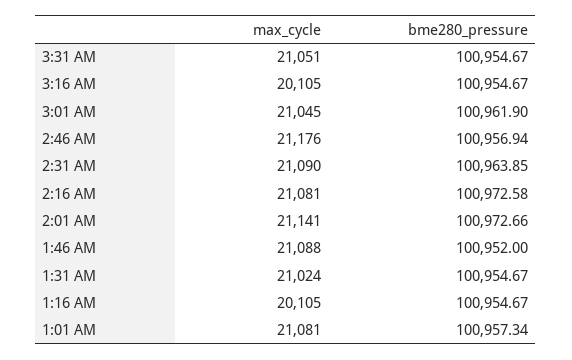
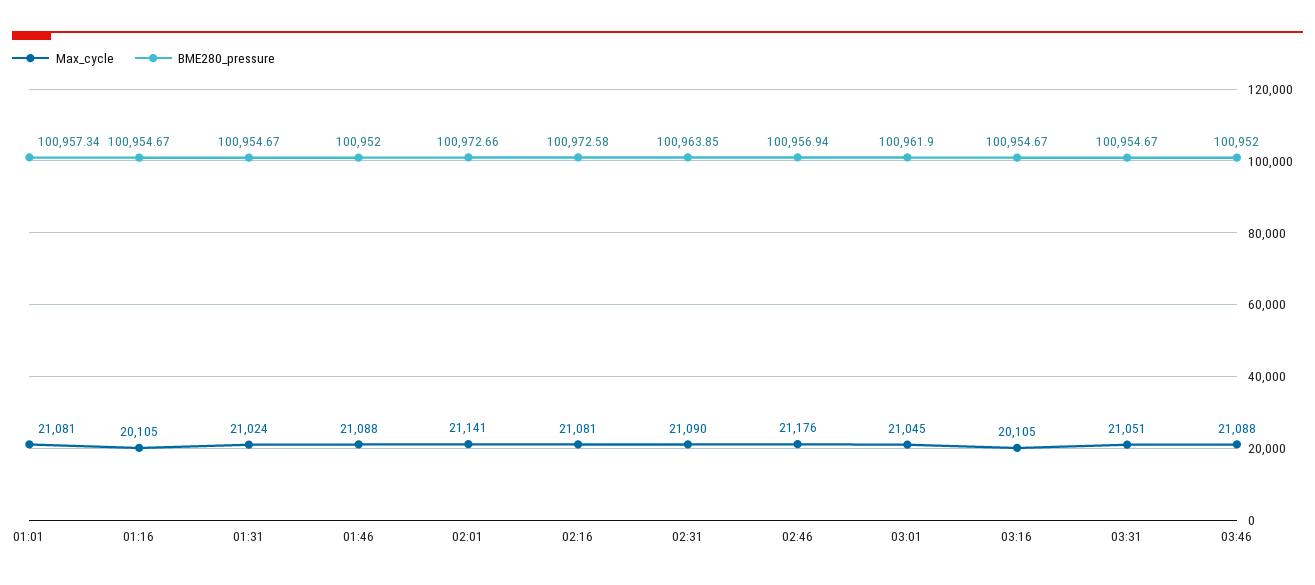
  {
    "max_cycle": {
      "3:31 AM": 21051,
      "3:16 AM": 20105,
      "3:01 AM": 21045,
      "2:46 AM": 21176,
      "2:31 AM": 21090,
      "2:16 AM": 21081,
      "2:01 AM": 21141,
      "1:46 AM": 21088,
      "1:31 AM": 21024,
      "1:16 AM": 20105,
-     "1:01 AM": 21081
+     "1:01 AM": 21081,
+     "03:46": 21088
    },
    "bme280_pressure": {
      "3:31 AM": 100954.67,
      "3:16 AM": 100954.67,
      "3:01 AM": 100961.9,
      "2:46 AM": 100956.94,
      "2:31 AM": 100963.85,
      "2:16 AM": 100972.58,
      "2:01 AM": 100972.66,
      "1:46 AM": 100952,
      "1:31 AM": 100954.67,
      "1:16 AM": 100954.67,
-     "1:01 AM": 100957.34
+     "1:01 AM": 100957.34,
+     "03:46": 100952
    }
  }

